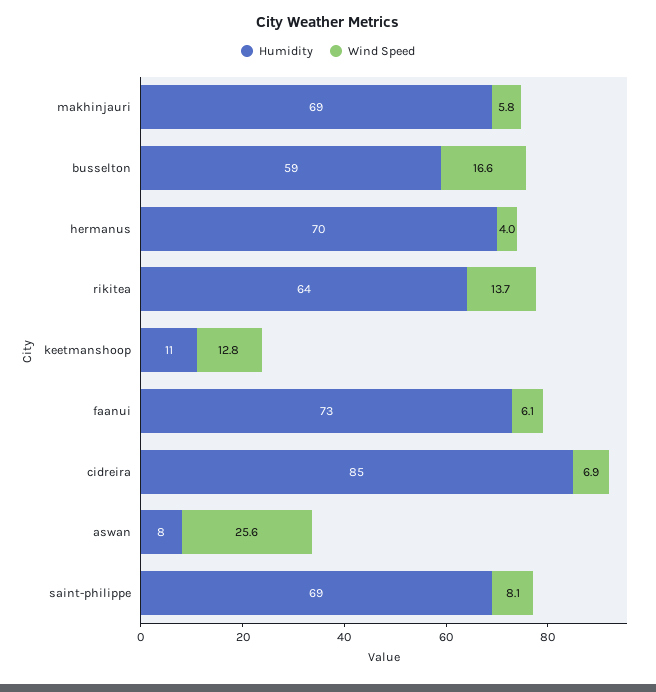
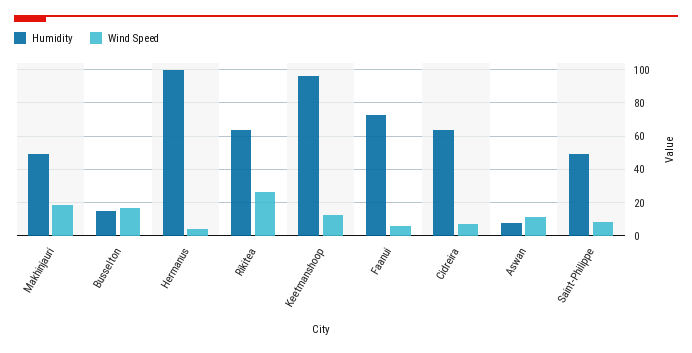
  {
    "Humidity": {
-     "makhinjauri": 69,
+     "makhinjauri": 50,
-     "busselton": 59,
+     "busselton": 15,
-     "hermanus": 70,
+     "hermanus": 100,
      "rikitea": 64,
-     "keetmanshoop": 11,
+     "keetmanshoop": 95,
      "faanui": 73,
-     "cidreira": 85,
+     "cidreira": 65,
      "aswan": 8,
-     "saint-philippe": 69
+     "saint-philippe": 50
    },
    "Wind Speed": {
-     "makhinjauri": 5.8,
+     "makhinjauri": 20,
      "busselton": 16.6,
      "hermanus": 4,
-     "rikitea": 13.7,
+     "rikitea": 25,
      "keetmanshoop": 12.8,
      "faanui": 6.1,
      "cidreira": 6.9,
-     "aswan": 25.6,
+     "aswan": 10,
      "saint-philippe": 8.1
    }
  }

